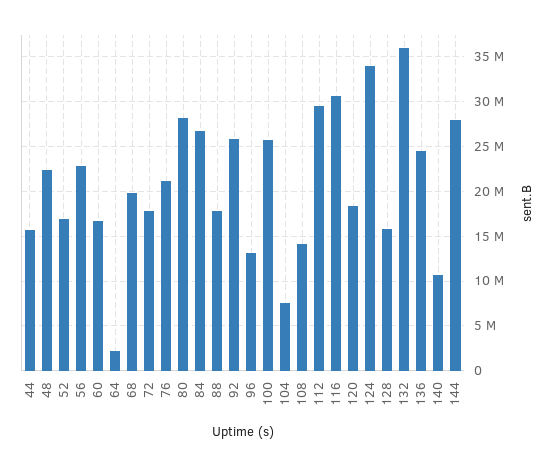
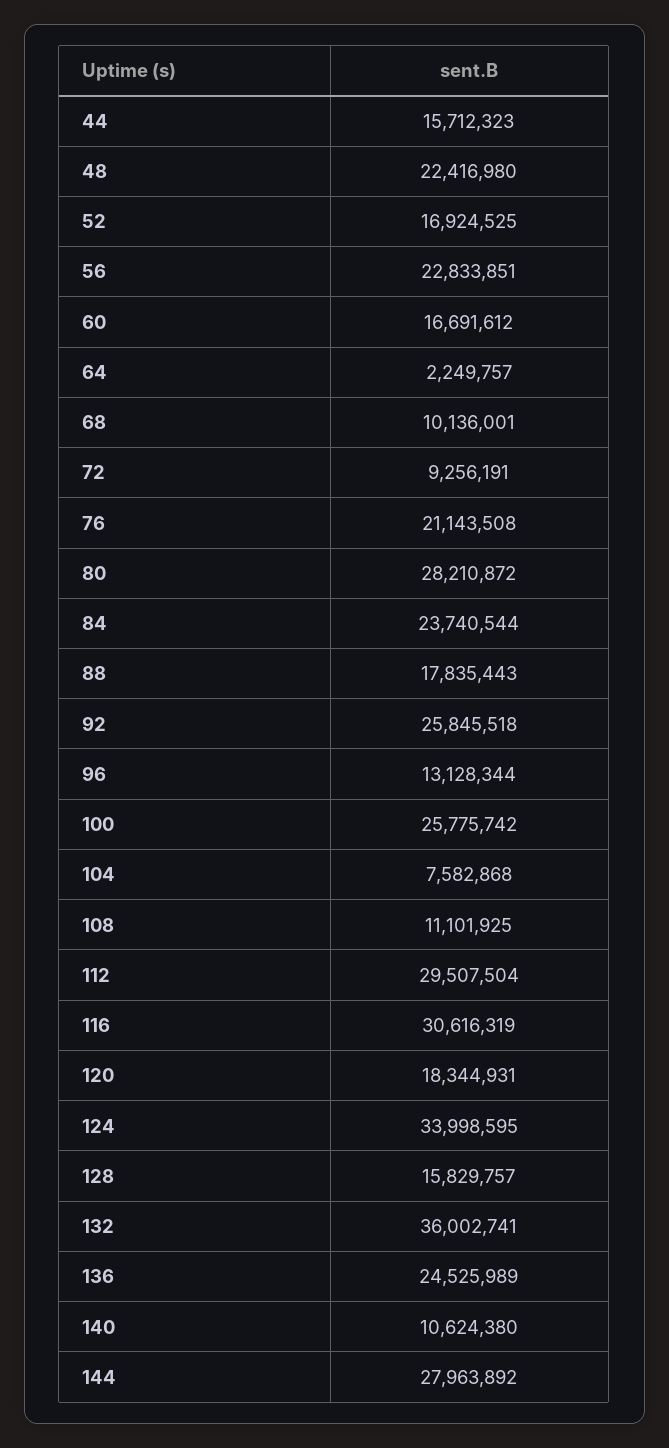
  {
    "44": 15712323,
    "48": 22416980,
    "52": 16924525,
    "56": 22833851,
    "60": 16691612,
    "64": 2249757,
-   "68": 20000000,
+   "68": 10136001,
-   "72": 18000000,
+   "72": 9256191,
    "76": 21143508,
    "80": 28210872,
-   "84": 27000000,
+   "84": 23740544,
    "88": 17835443,
    "92": 25845518,
    "96": 13128344,
    "100": 25775742,
    "104": 7582868,
-   "108": 14000000,
+   "108": 11101925,
    "112": 29507504,
    "116": 30616319,
    "120": 18344931,
    "124": 33998595,
    "128": 15829757,
    "132": 36002741,
    "136": 24525989,
    "140": 10624380,
    "144": 27963892
  }

